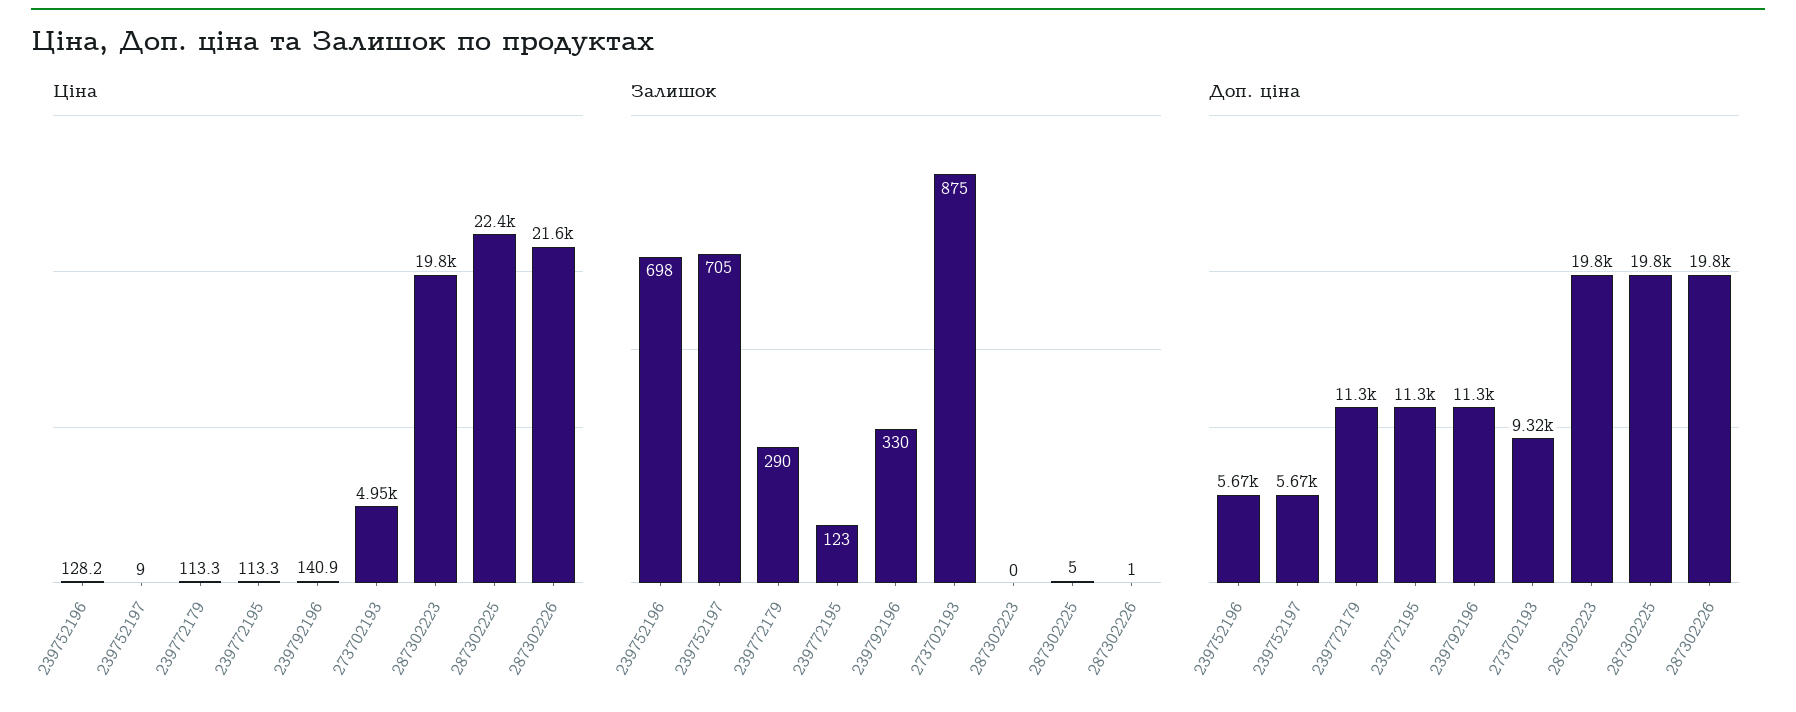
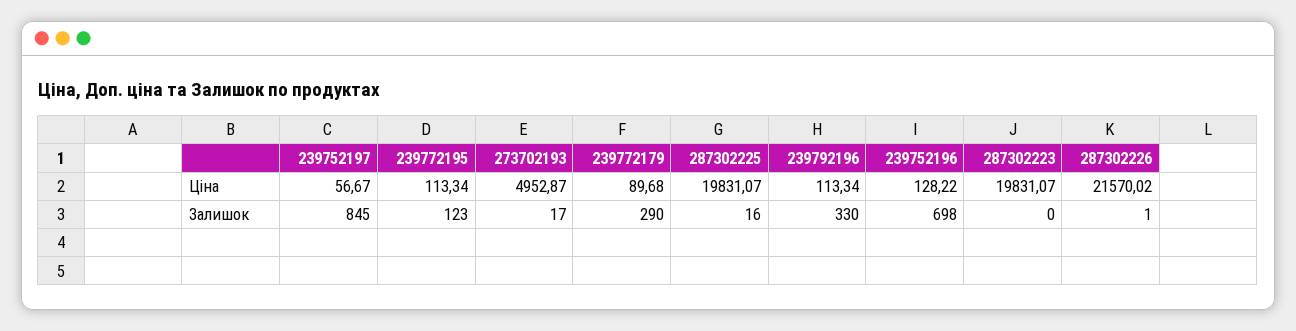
  {
    "Ціна": {
      "239752196": 128.22,
-     "239752197": 9,
+     "239752197": 56.67,
-     "239772179": 113.3,
+     "239772179": 89.68,
      "239772195": 113.34,
-     "239792196": 140.9,
+     "239792196": 113.34,
      "273702193": 4952.87,
      "287302223": 19831.07,
-     "287302225": 22400,
+     "287302225": 19831.07,
      "287302226": 21570.02
    },
    "Залишок": {
      "239752196": 698,
-     "239752197": 705,
+     "239752197": 845,
      "239772179": 290,
      "239772195": 123,
      "239792196": 330,
-     "273702193": 875,
+     "273702193": 17,
      "287302223": 0,
-     "287302225": 5,
+     "287302225": 16,
      "287302226": 1
-   },
+   }
-   "Доп. ціна": {
-     "239752196": 5670,
-     "239752197": 5670,
-     "239772179": 11300,
-     "239772195": 11300,
-     "239792196": 11300,
-     "273702193": 9320,
-     "287302223": 19800,
-     "287302225": 19800,
-     "287302226": 19800
-   }
  }

